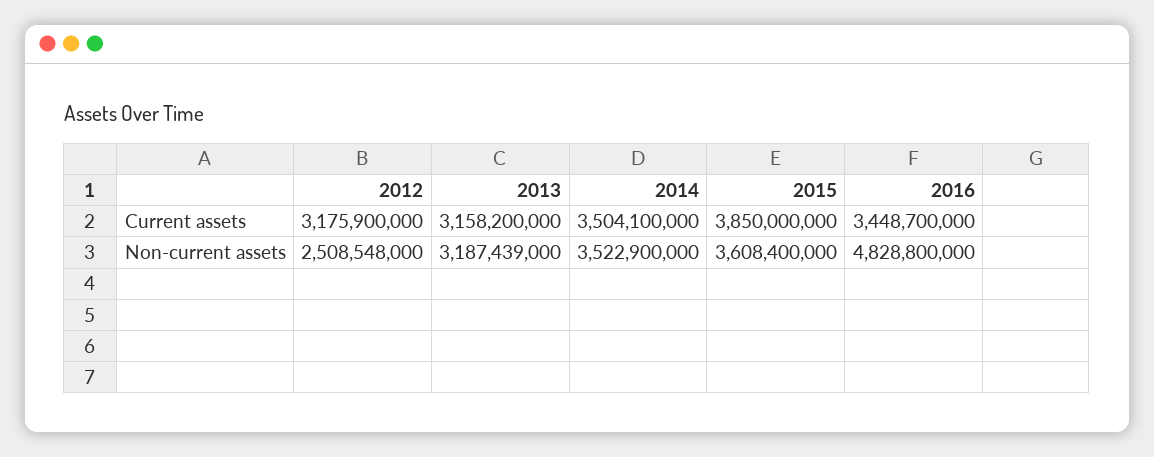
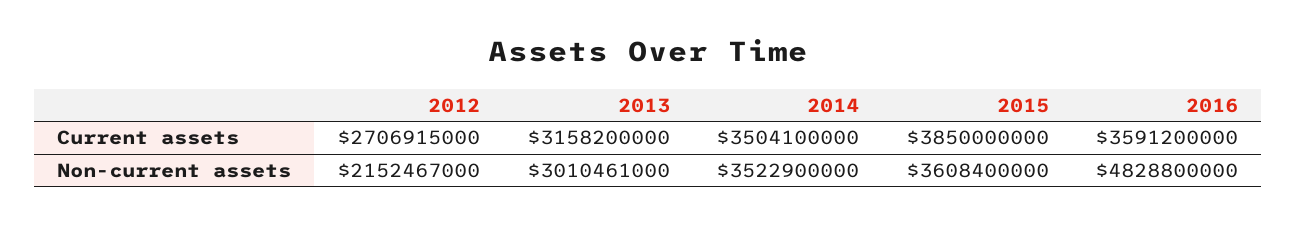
  {
    "2012": {
-     "Current assets": 3175900000,
+     "Current assets": 2706915000,
-     "Non-current assets": 2508548000
+     "Non-current assets": 2152467000
    },
    "2013": {
      "Current assets": 3158200000,
-     "Non-current assets": 3187439000
+     "Non-current assets": 3010461000
    },
    "2014": {
      "Current assets": 3504100000,
      "Non-current assets": 3522900000
    },
    "2015": {
      "Current assets": 3850000000,
      "Non-current assets": 3608400000
    },
    "2016": {
-     "Current assets": 3448700000,
+     "Current assets": 3591200000,
      "Non-current assets": 4828800000
    }
  }

